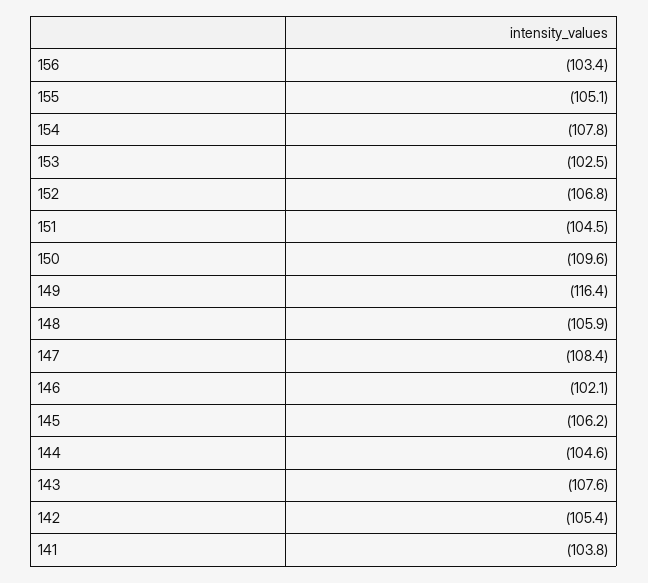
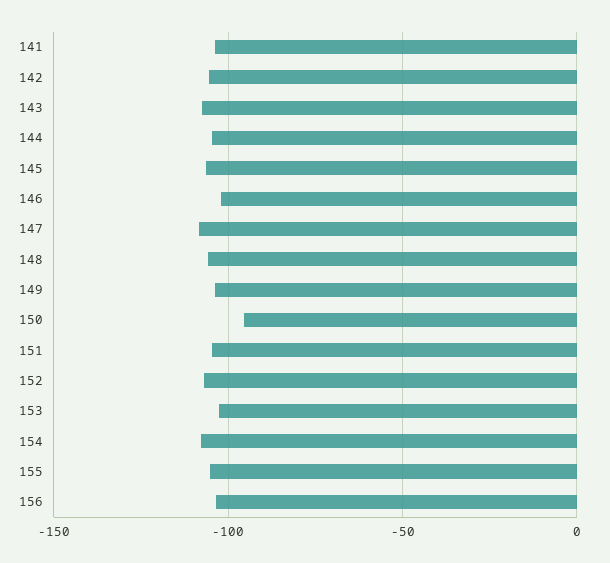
  {
    "156": -103.4,
    "155": -105.1,
    "154": -107.8,
    "153": -102.5,
    "152": -106.8,
    "151": -104.5,
-   "150": -109.6,
+   "150": -95,
-   "149": -116.4,
+   "149": -105,
    "148": -105.9,
    "147": -108.4,
    "146": -102.1,
    "145": -106.2,
    "144": -104.6,
    "143": -107.6,
    "142": -105.4,
    "141": -103.8
  }

